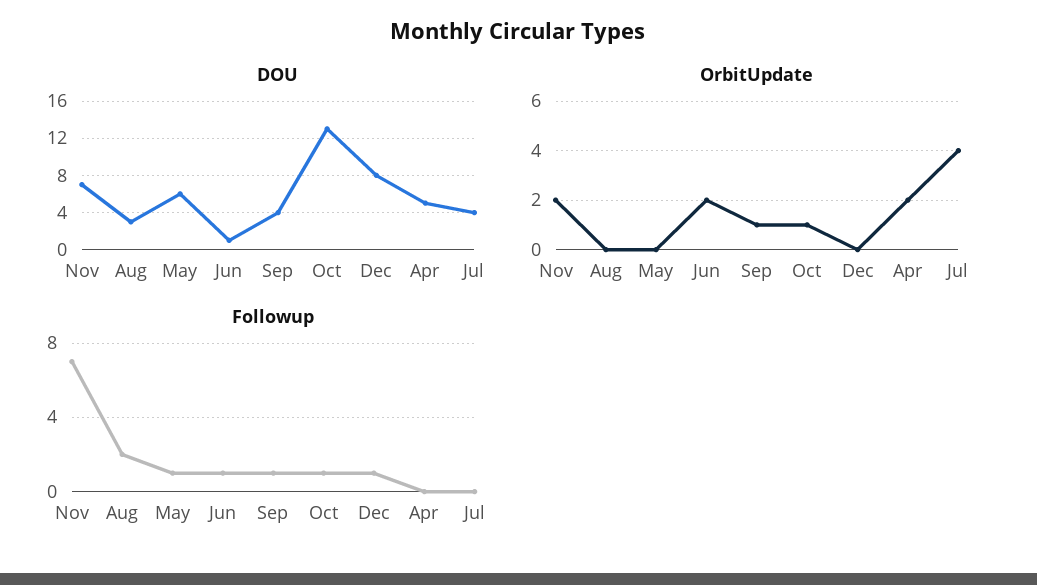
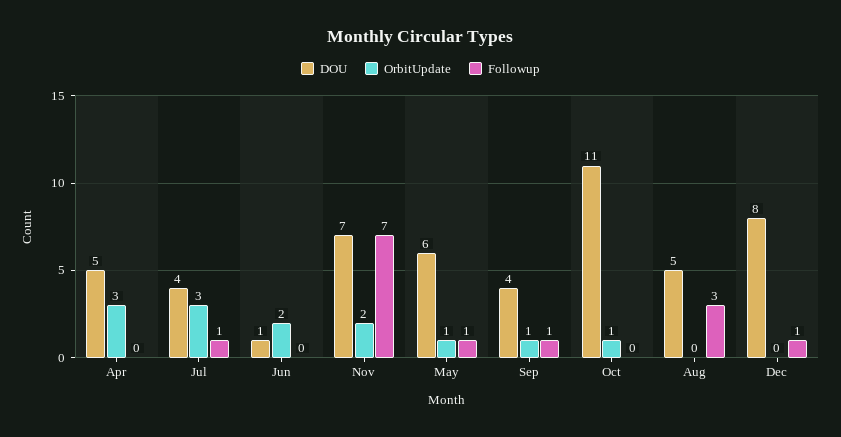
  {
    "DOU": {
      "Nov": 7,
-     "Aug": 3,
+     "Aug": 5,
      "May": 6,
      "Jun": 1,
      "Sep": 4,
-     "Oct": 13,
+     "Oct": 11,
      "Dec": 8,
      "Apr": 5,
      "Jul": 4
    },
    "OrbitUpdate": {
      "Nov": 2,
      "Aug": 0,
-     "May": 0,
+     "May": 1,
      "Jun": 2,
      "Sep": 1,
      "Oct": 1,
      "Dec": 0,
-     "Apr": 2,
+     "Apr": 3,
-     "Jul": 4
+     "Jul": 3
    },
    "Followup": {
      "Nov": 7,
-     "Aug": 2,
+     "Aug": 3,
      "May": 1,
-     "Jun": 1,
+     "Jun": 0,
      "Sep": 1,
-     "Oct": 1,
+     "Oct": 0,
      "Dec": 1,
      "Apr": 0,
-     "Jul": 0
+     "Jul": 1
    }
  }

